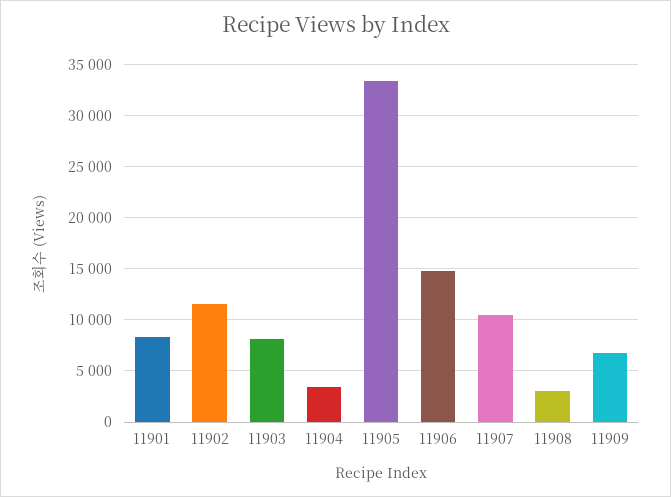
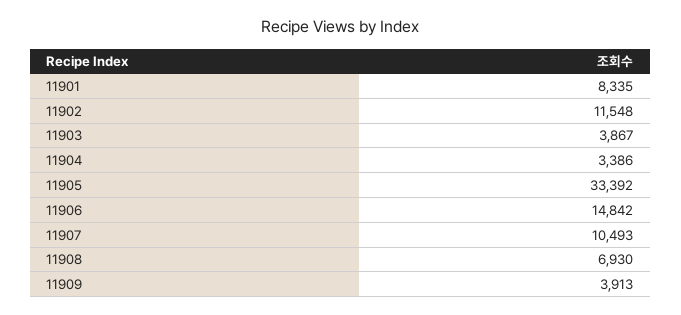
  {
    "11901": 8335,
    "11902": 11548,
-   "11903": 8000,
+   "11903": 3867,
    "11904": 3386,
    "11905": 33392,
    "11906": 14842,
    "11907": 10493,
-   "11908": 3000,
+   "11908": 6930,
-   "11909": 7000
+   "11909": 3913
  }

